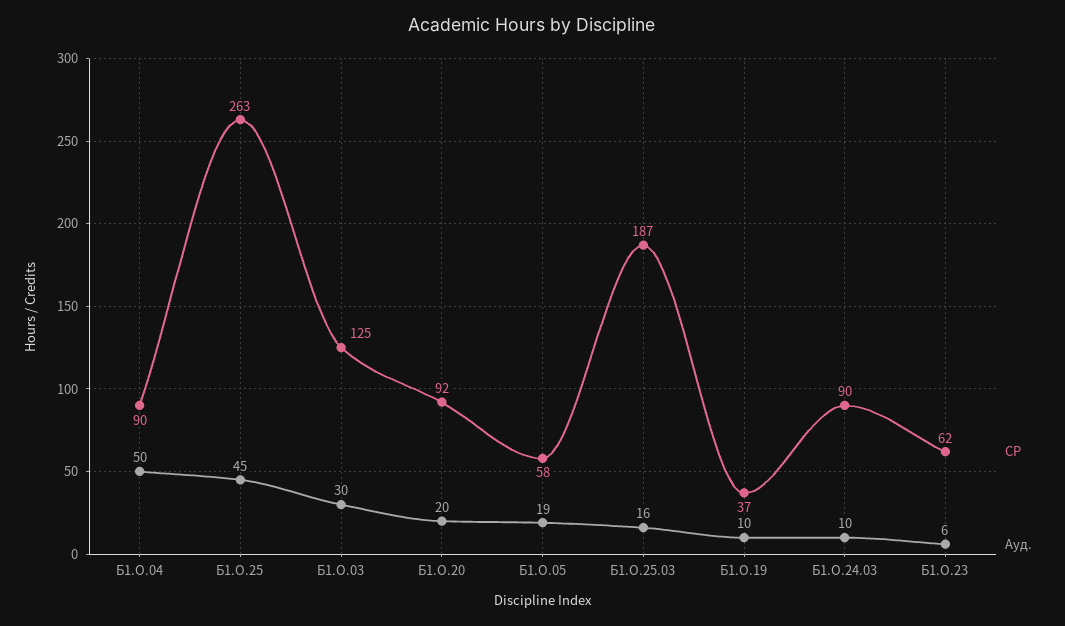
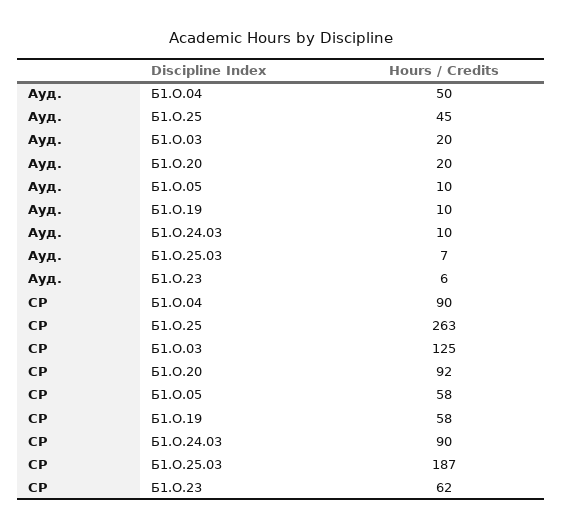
  {
    "СР": {
      "Б1.О.04": 90,
      "Б1.О.25": 263,
      "Б1.О.03": 125,
      "Б1.О.20": 92,
      "Б1.О.05": 58,
      "Б1.О.25.03": 187,
-     "Б1.О.19": 37,
+     "Б1.О.19": 58,
      "Б1.О.24.03": 90,
      "Б1.О.23": 62
    },
    "Ауд.": {
      "Б1.О.04": 50,
      "Б1.О.25": 45,
-     "Б1.О.03": 30,
+     "Б1.О.03": 20,
      "Б1.О.20": 20,
-     "Б1.О.05": 19,
+     "Б1.О.05": 10,
-     "Б1.О.25.03": 16,
+     "Б1.О.25.03": 7,
      "Б1.О.19": 10,
      "Б1.О.24.03": 10,
      "Б1.О.23": 6
    }
  }

